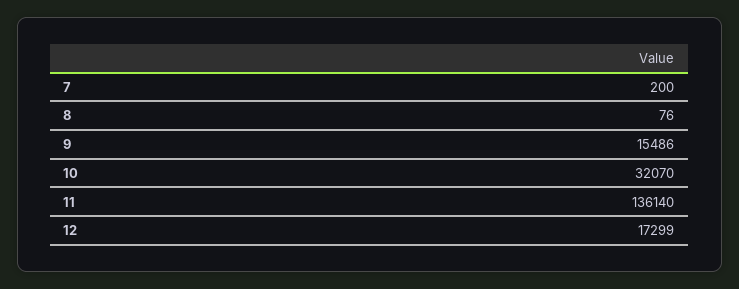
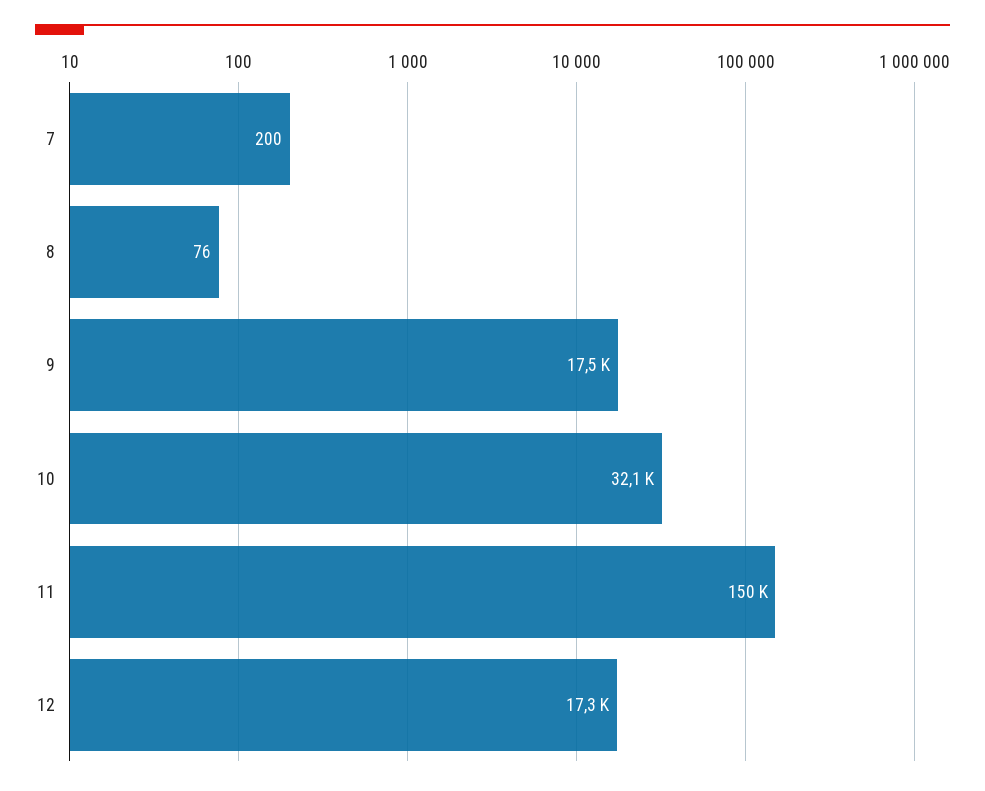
  {
    "7": 200,
    "8": 76,
-   "9": 15486,
+   "9": 17500,
    "10": 32070,
-   "11": 136140,
+   "11": 150000,
    "12": 17299
  }

